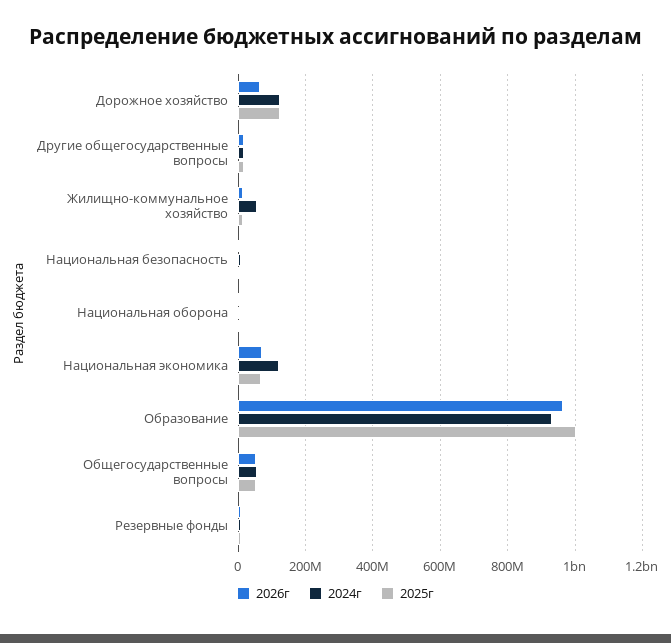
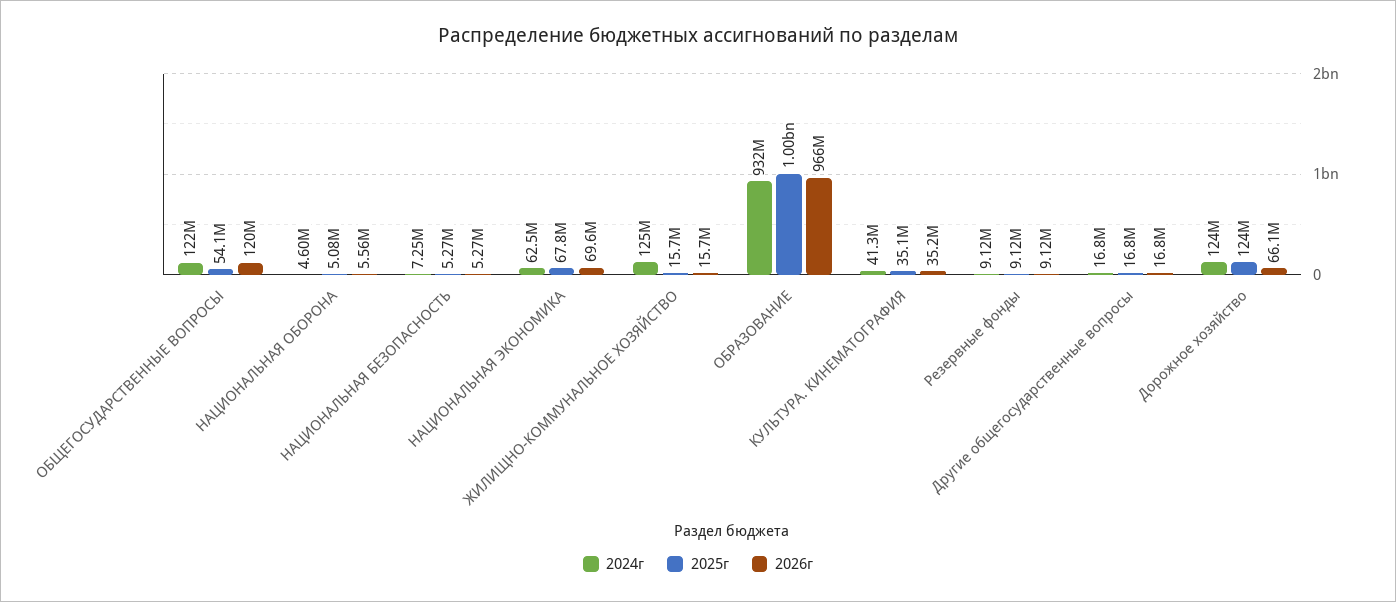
  {
    "2026г": {
      "Дорожное хозяйство": 66100000,
      "Другие общегосударственные вопросы": 16800000,
      "Жилищно-коммунальное хозяйство": 15700000,
      "Национальная безопасность": 5270000,
      "Национальная оборона": 5560000,
      "Национальная экономика": 69600000,
      "Образование": 966000000,
-     "Общегосударственные вопросы": 60000000,
+     "Общегосударственные вопросы": 120000000,
-     "Резервные фонды": 9120000
+     "Резервные фонды": 9120000,
+     "КУЛЬТУРА. КИНЕМАТОГРАФИЯ": 35200000
    },
    "2024г": {
      "Дорожное хозяйство": 124000000,
      "Другие общегосударственные вопросы": 16800000,
-     "Жилищно-коммунальное хозяйство": 60000000,
+     "Жилищно-коммунальное хозяйство": 125000000,
      "Национальная безопасность": 7250000,
      "Национальная оборона": 4600000,
-     "Национальная экономика": 120000000,
+     "Национальная экономика": 62500000,
      "Образование": 932000000,
-     "Общегосударственные вопросы": 60000000,
+     "Общегосударственные вопросы": 122000000,
-     "Резервные фонды": 9120000
+     "Резервные фонды": 9120000,
+     "КУЛЬТУРА. КИНЕМАТОГРАФИЯ": 41300000
    },
    "2025г": {
      "Дорожное хозяйство": 124000000,
      "Другие общегосударственные вопросы": 16800000,
      "Жилищно-коммунальное хозяйство": 15700000,
      "Национальная безопасность": 5270000,
      "Национальная оборона": 5080000,
      "Национальная экономика": 67800000,
      "Образование": 1000000000,
      "Общегосударственные вопросы": 54100000,
-     "Резервные фонды": 9120000
+     "Резервные фонды": 9120000,
+     "КУЛЬТУРА. КИНЕМАТОГРАФИЯ": 35100000
    }
  }

